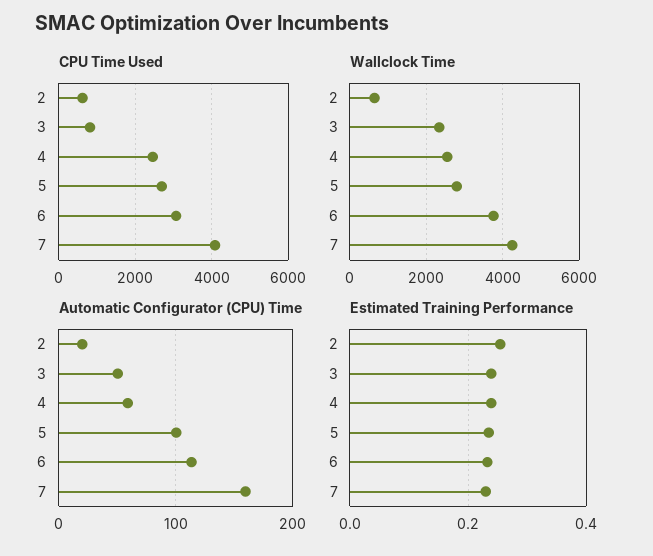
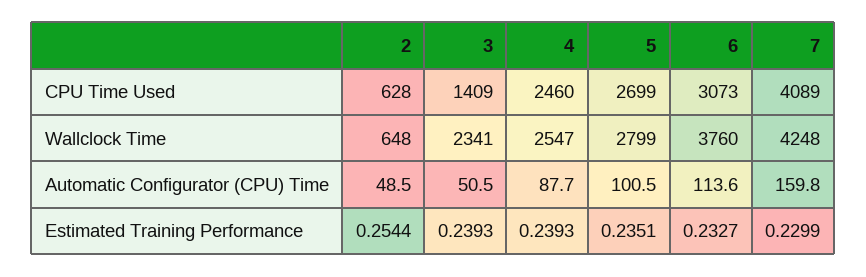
  {
    "CPU Time Used": {
      "2": 628,
-     "3": 800,
+     "3": 1409,
      "4": 2460,
      "5": 2699,
      "6": 3073,
      "7": 4089
    },
    "Wallclock Time": {
      "2": 648,
      "3": 2341,
      "4": 2547,
      "5": 2799,
      "6": 3760,
      "7": 4248
    },
    "Automatic Configurator (CPU) Time": {
-     "2": 20,
+     "2": 48.5,
      "3": 50.5,
-     "4": 60,
+     "4": 87.7,
      "5": 100.5,
      "6": 113.6,
      "7": 159.8
    },
    "Estimated Training Performance": {
      "2": 0.2544,
      "3": 0.2393,
      "4": 0.2393,
      "5": 0.2351,
      "6": 0.2327,
      "7": 0.2299
    }
  }

